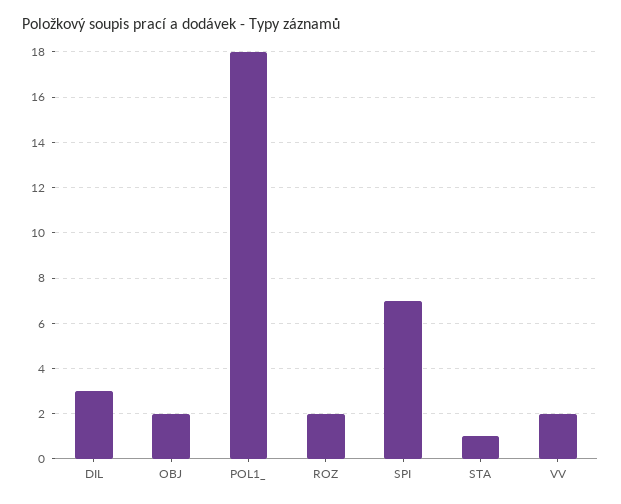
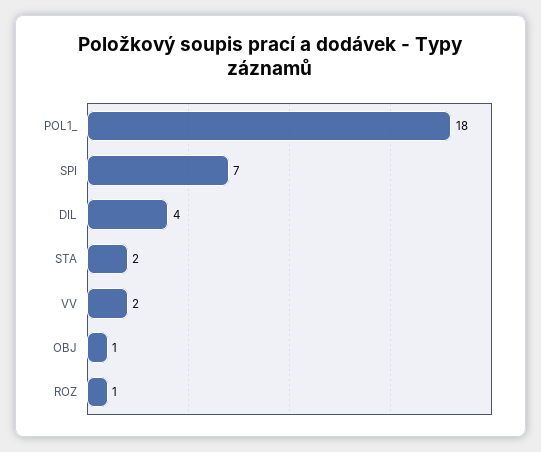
  {
-   "DIL": 3,
+   "DIL": 4,
-   "OBJ": 2,
+   "OBJ": 1,
    "POL1_": 18,
-   "ROZ": 2,
+   "ROZ": 1,
    "SPI": 7,
-   "STA": 1,
+   "STA": 2,
    "VV": 2
  }

